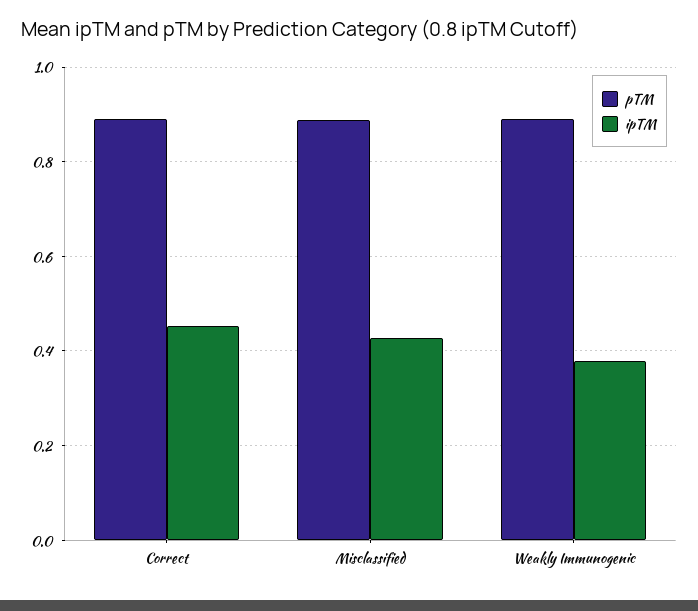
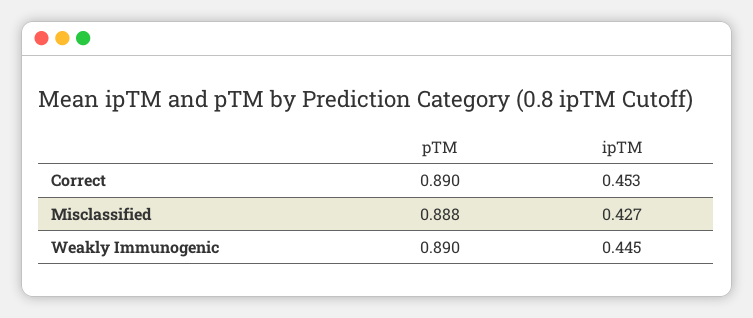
  {
    "pTM": {
      "Correct": 0.89,
      "Misclassified": 0.888,
      "Weakly Immunogenic": 0.89
    },
    "ipTM": {
      "Correct": 0.453,
      "Misclassified": 0.427,
-     "Weakly Immunogenic": 0.38
+     "Weakly Immunogenic": 0.445
    }
  }

